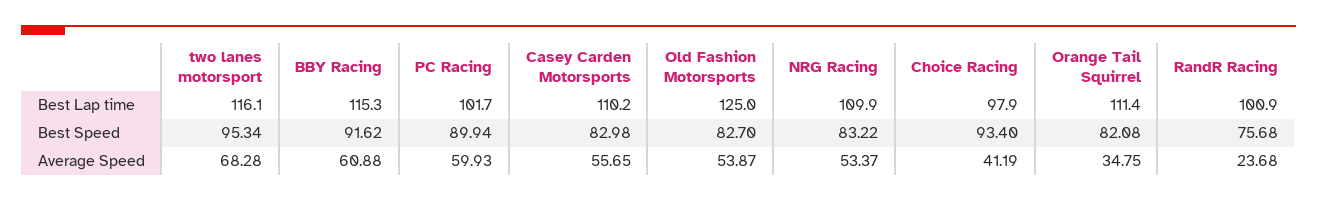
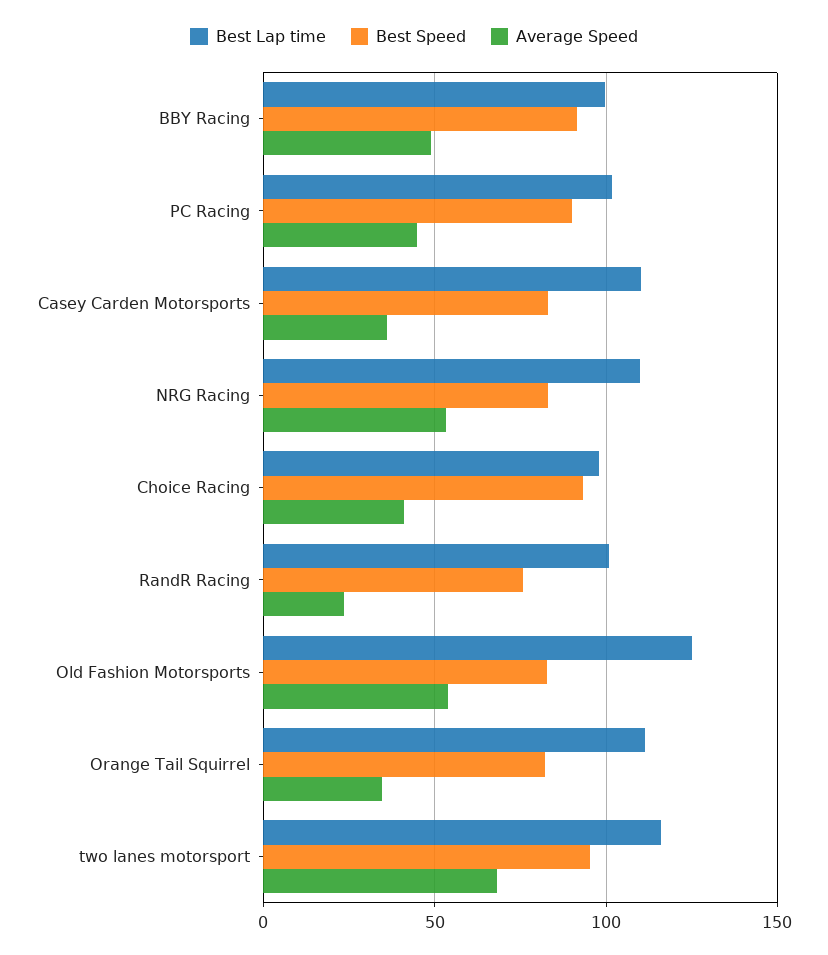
  {
    "Best Lap time": {
      "two lanes motorsport": 116.1,
-     "BBY Racing": 115.3,
+     "BBY Racing": 100,
      "PC Racing": 101.7,
      "Casey Carden Motorsports": 110.2,
      "Old Fashion Motorsports": 125,
      "NRG Racing": 109.9,
      "Choice Racing": 97.9,
      "Orange Tail Squirrel": 111.4,
      "RandR Racing": 100.9
    },
    "Best Speed": {
      "two lanes motorsport": 95.34,
      "BBY Racing": 91.62,
      "PC Racing": 89.94,
      "Casey Carden Motorsports": 82.98,
      "Old Fashion Motorsports": 82.7,
      "NRG Racing": 83.22,
      "Choice Racing": 93.4,
      "Orange Tail Squirrel": 82.08,
      "RandR Racing": 75.68
    },
    "Average Speed": {
      "two lanes motorsport": 68.28,
-     "BBY Racing": 60.88,
+     "BBY Racing": 50,
-     "PC Racing": 59.93,
+     "PC Racing": 45,
-     "Casey Carden Motorsports": 55.65,
+     "Casey Carden Motorsports": 35,
      "Old Fashion Motorsports": 53.87,
      "NRG Racing": 53.37,
      "Choice Racing": 41.19,
      "Orange Tail Squirrel": 34.75,
      "RandR Racing": 23.68
    }
  }

